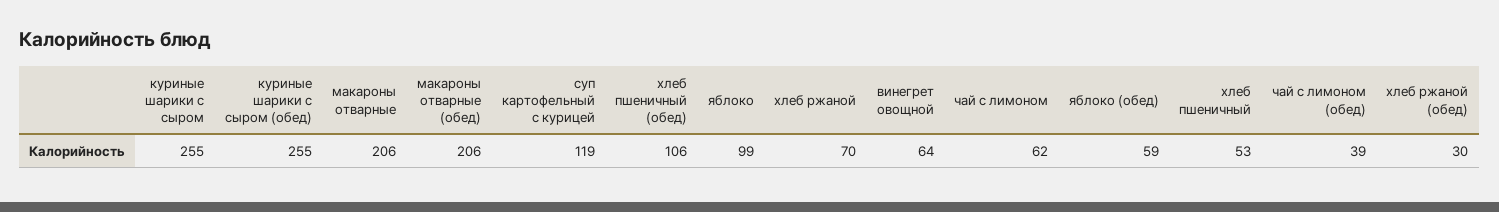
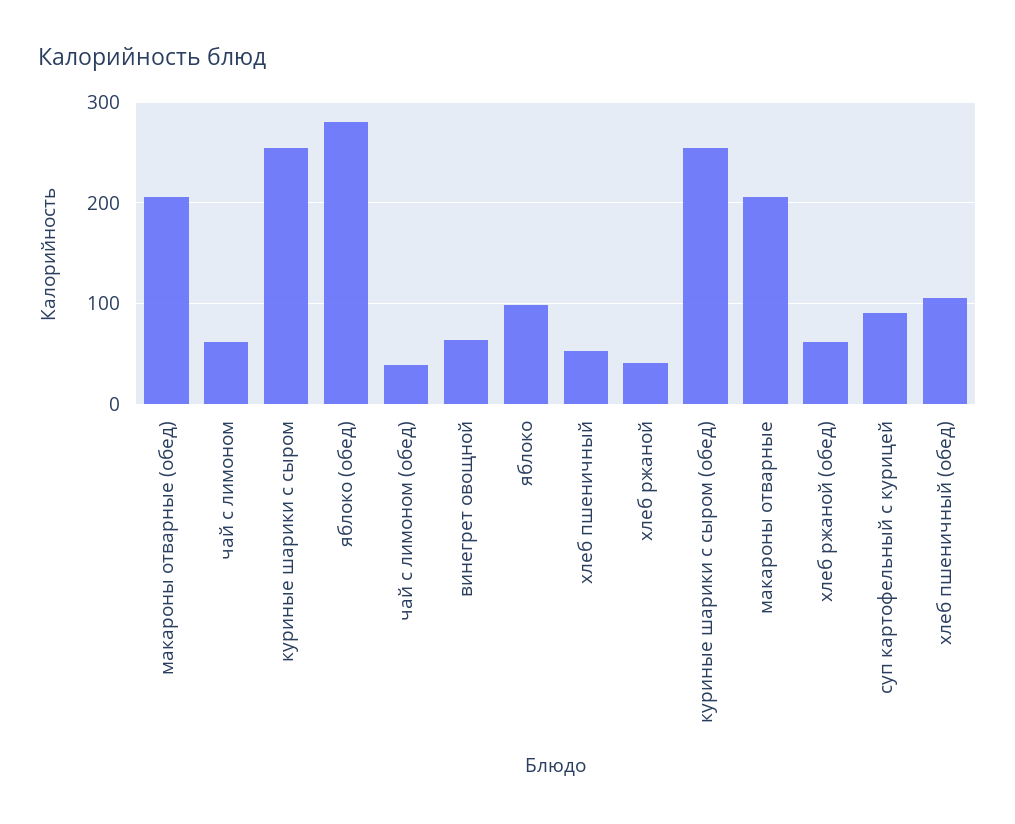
  {
    "куриные шарики с сыром": 255,
    "куриные шарики с сыром (обед)": 255,
    "макароны отварные": 206,
    "макароны отварные (обед)": 206,
-   "суп картофельный с курицей": 119,
+   "суп картофельный с курицей": 90,
    "хлеб пшеничный (обед)": 106,
    "яблоко": 99,
-   "хлеб ржаной": 70,
+   "хлеб ржаной": 40,
    "винегрет овощной": 64,
    "чай с лимоном": 62,
-   "яблоко (обед)": 59,
+   "яблоко (обед)": 280,
    "хлеб пшеничный": 53,
    "чай с лимоном (обед)": 39,
-   "хлеб ржаной (обед)": 30
+   "хлеб ржаной (обед)": 60
  }

